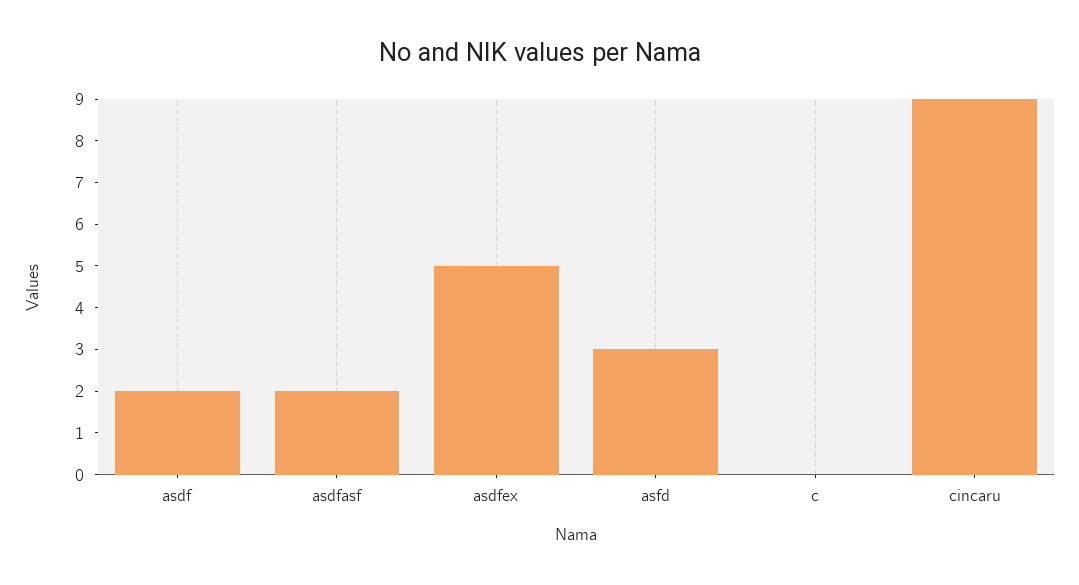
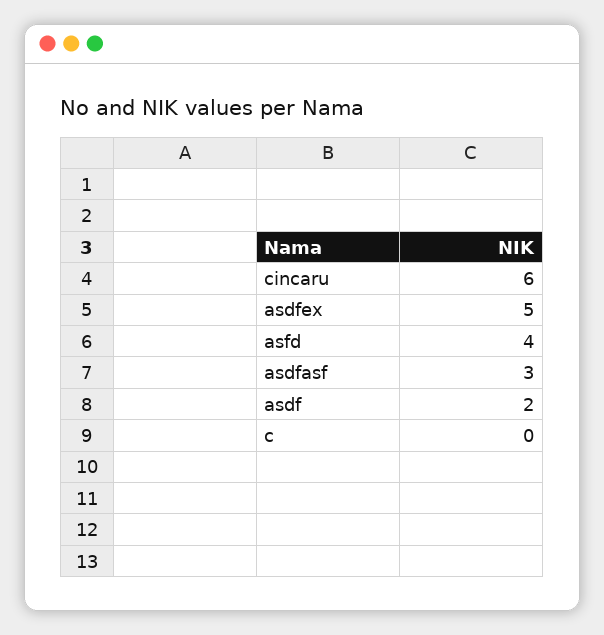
  {
    "asdf": 2,
-   "asdfasf": 2,
+   "asdfasf": 3,
    "asdfex": 5,
-   "asfd": 3,
+   "asfd": 4,
    "c": 0,
-   "cincaru": 9
+   "cincaru": 6
  }

